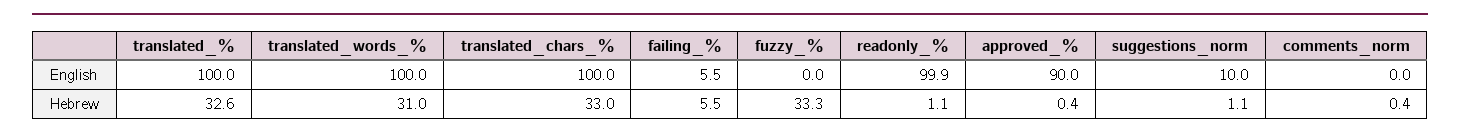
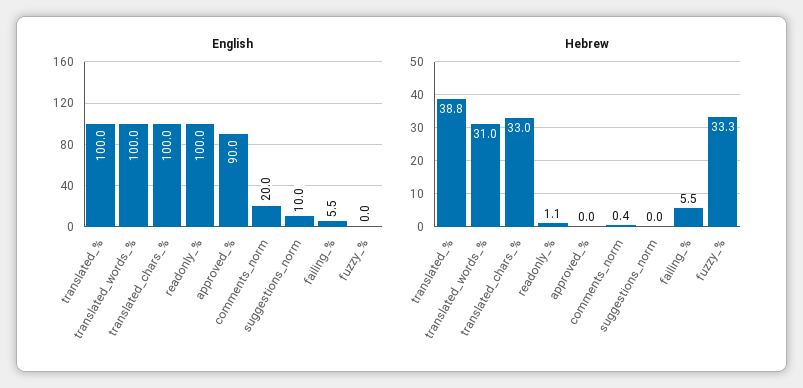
  {
    "English": {
      "translated_%": 100,
      "translated_words_%": 100,
      "translated_chars_%": 100,
      "failing_%": 5.5,
      "fuzzy_%": 0,
-     "readonly_%": 99.9,
+     "readonly_%": 100,
      "approved_%": 90,
      "suggestions_norm": 10,
-     "comments_norm": 0
+     "comments_norm": 20
    },
    "Hebrew": {
-     "translated_%": 32.6,
+     "translated_%": 38.8,
      "translated_words_%": 31,
      "translated_chars_%": 33,
      "failing_%": 5.5,
      "fuzzy_%": 33.3,
      "readonly_%": 1.1,
-     "approved_%": 0.4,
+     "approved_%": 0,
-     "suggestions_norm": 1.1,
+     "suggestions_norm": 0,
      "comments_norm": 0.4
    }
  }

